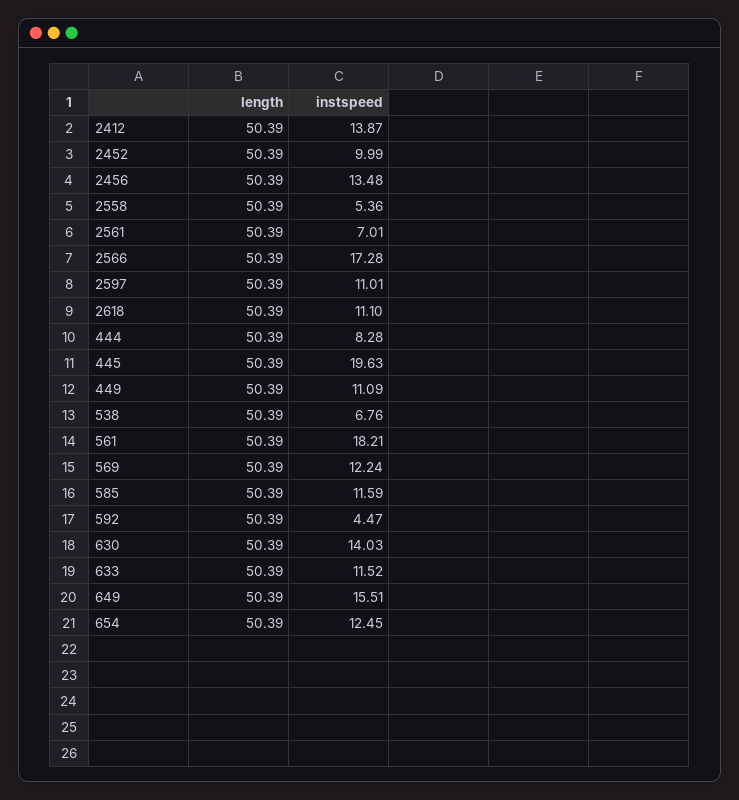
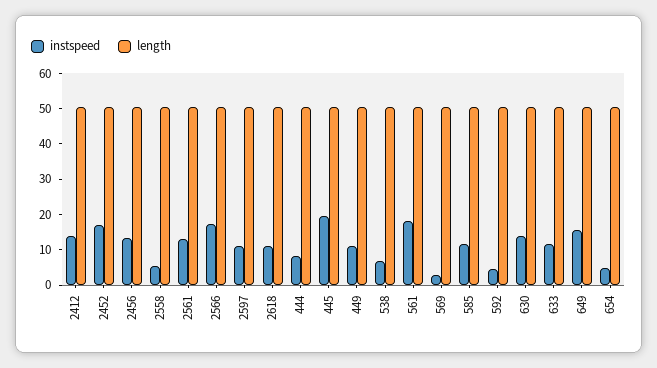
  {
    "length": {
      "2412": 50.39,
      "2452": 50.39,
      "2456": 50.39,
      "2558": 50.39,
      "2561": 50.39,
      "2566": 50.39,
      "2597": 50.39,
      "2618": 50.39,
      "444": 50.39,
      "445": 50.39,
      "449": 50.39,
      "538": 50.39,
      "561": 50.39,
      "569": 50.39,
      "585": 50.39,
      "592": 50.39,
      "630": 50.39,
      "633": 50.39,
      "649": 50.39,
      "654": 50.39
    },
    "instspeed": {
      "2412": 13.87,
-     "2452": 9.99,
+     "2452": 17.5,
      "2456": 13.48,
      "2558": 5.36,
-     "2561": 7.01,
+     "2561": 12.5,
      "2566": 17.28,
      "2597": 11.01,
      "2618": 11.1,
      "444": 8.28,
      "445": 19.63,
      "449": 11.09,
      "538": 6.76,
      "561": 18.21,
-     "569": 12.24,
+     "569": 2.5,
      "585": 11.59,
      "592": 4.47,
      "630": 14.03,
      "633": 11.52,
      "649": 15.51,
-     "654": 12.45
+     "654": 5
    }
  }

